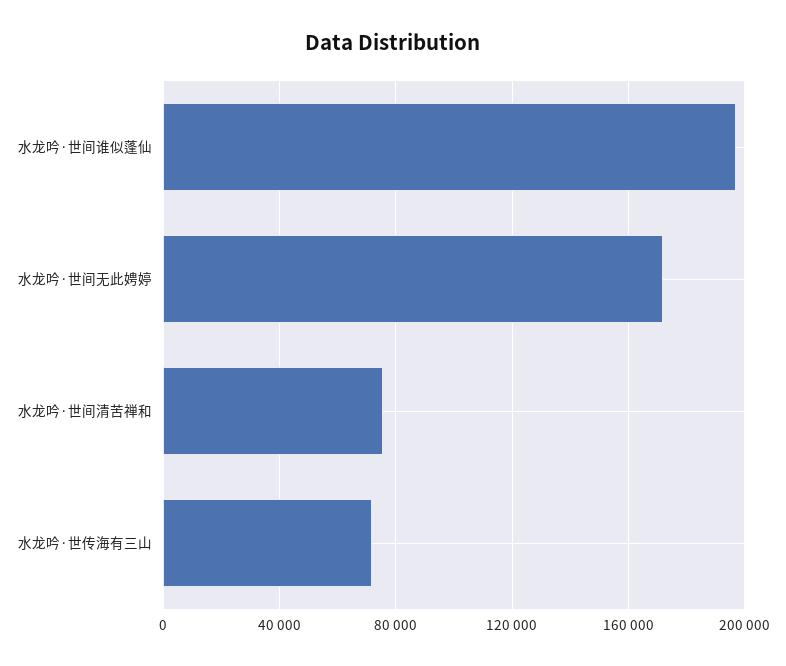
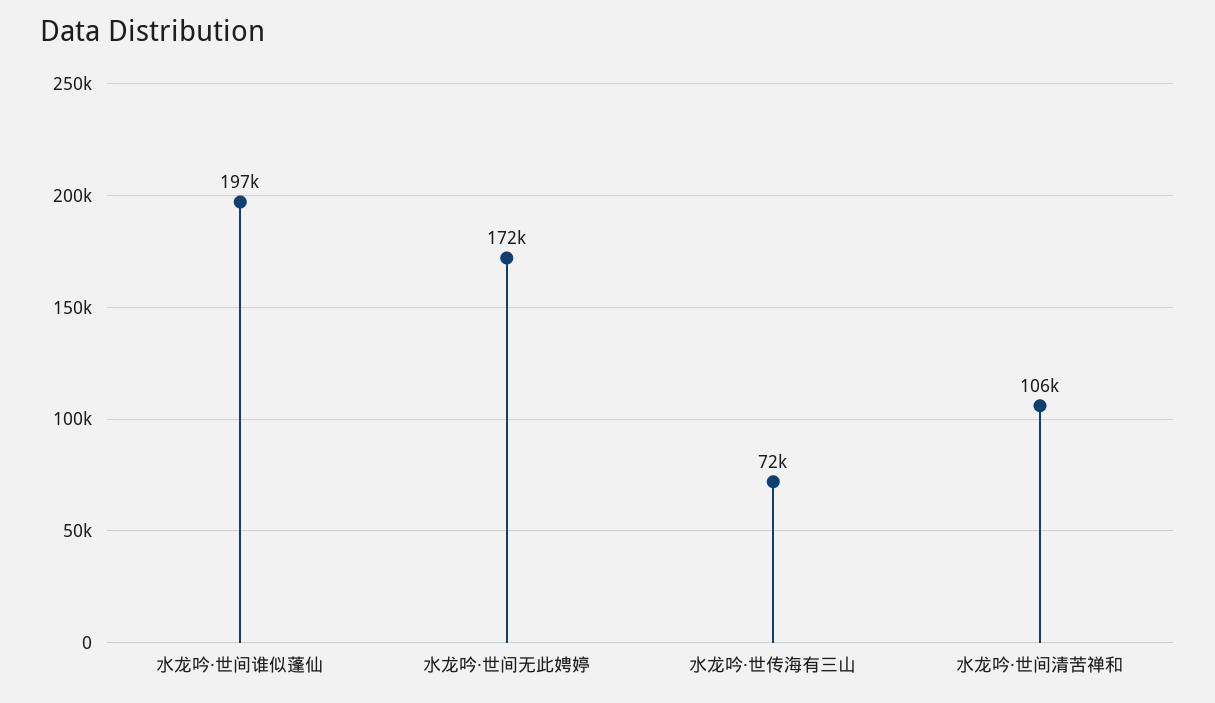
  {
    "水龙吟·世间谁似蓬仙": 197000,
    "水龙吟·世间无此娉婷": 172000,
-   "水龙吟·世间清苦禅和": 75000,
+   "水龙吟·世间清苦禅和": 106000,
    "水龙吟·世传海有三山": 72000
  }

